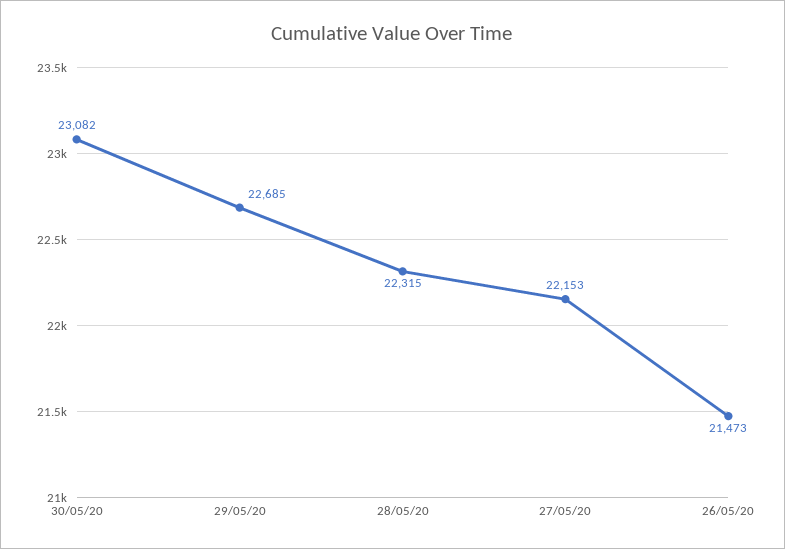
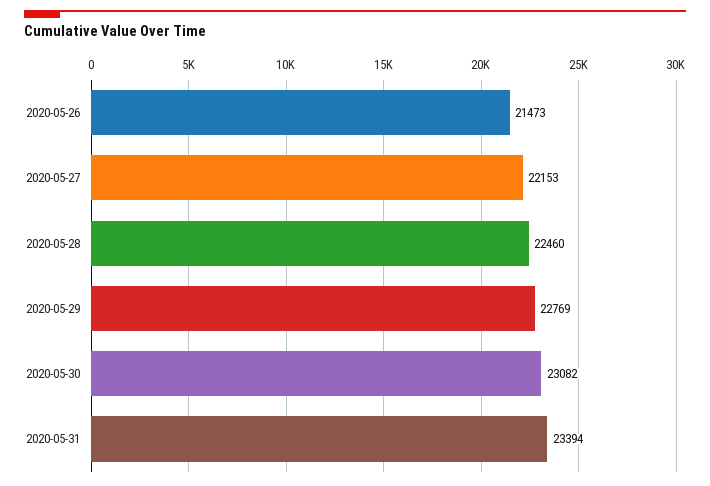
  {
    "30/05/20": 23082,
-   "29/05/20": 22685,
+   "29/05/20": 22769,
-   "28/05/20": 22315,
+   "28/05/20": 22460,
    "27/05/20": 22153,
-   "26/05/20": 21473
+   "26/05/20": 21473,
+   "2020-05-31": 23394
  }

